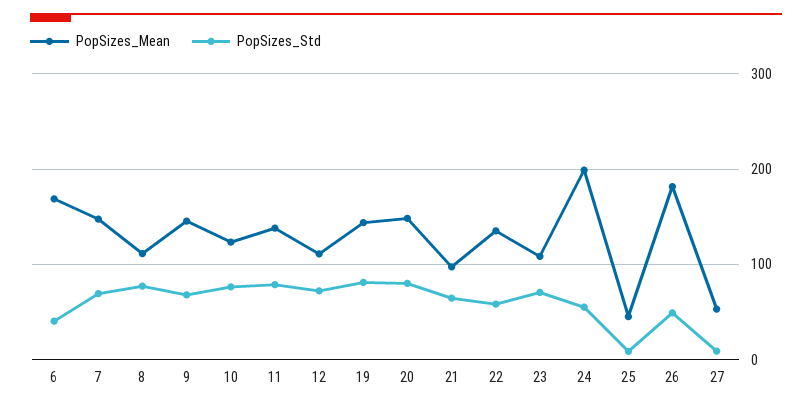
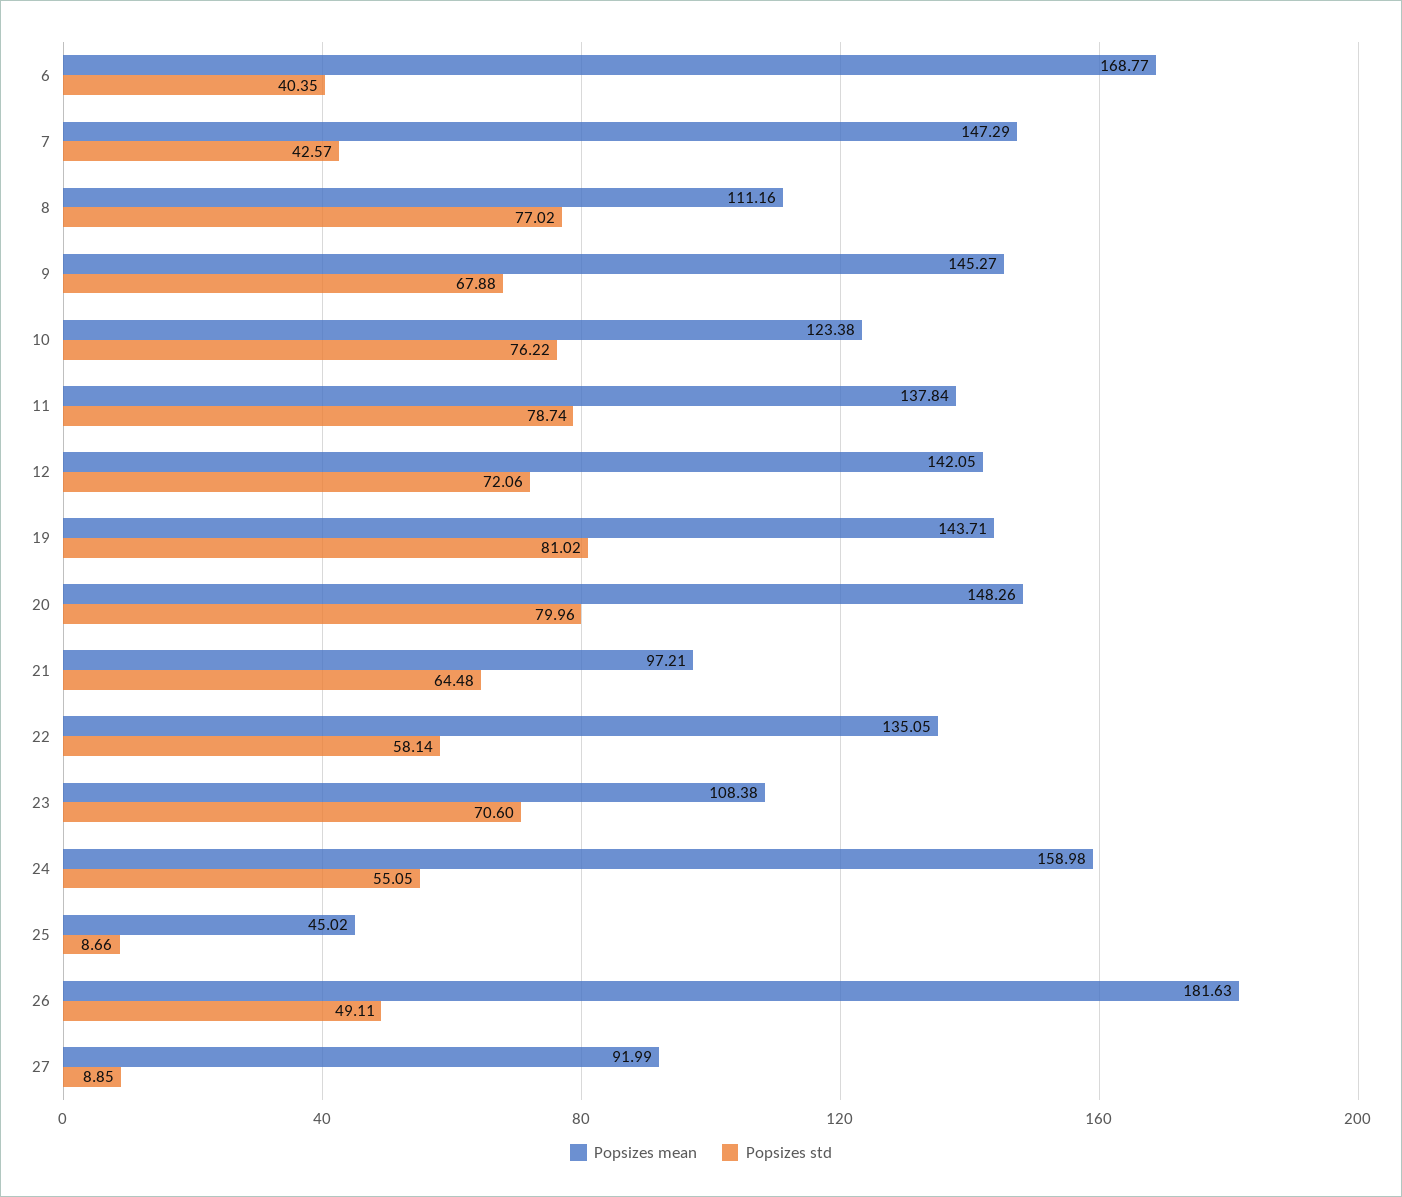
  {
    "PopSizes_Mean": {
      "6": 168.77,
      "7": 147.29,
      "8": 111.16,
      "9": 145.27,
      "10": 123.38,
      "11": 137.84,
-     "12": 110,
+     "12": 142.05,
      "19": 143.71,
      "20": 148.26,
      "21": 97.21,
      "22": 135.05,
      "23": 108.38,
-     "24": 200,
+     "24": 158.98,
      "25": 45.02,
      "26": 181.63,
-     "27": 50
+     "27": 91.99
    },
    "PopSizes_Std": {
      "6": 40.35,
-     "7": 70,
+     "7": 42.57,
      "8": 77.02,
      "9": 67.88,
      "10": 76.22,
      "11": 78.74,
      "12": 72.06,
      "19": 81.02,
      "20": 79.96,
      "21": 64.48,
      "22": 58.14,
      "23": 70.6,
      "24": 55.05,
      "25": 8.66,
      "26": 49.11,
      "27": 8.85
    }
  }

